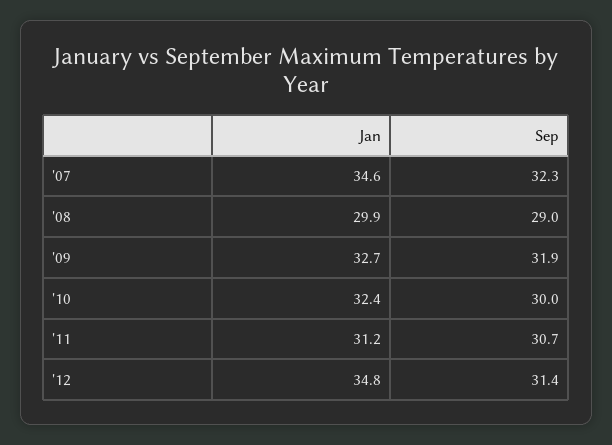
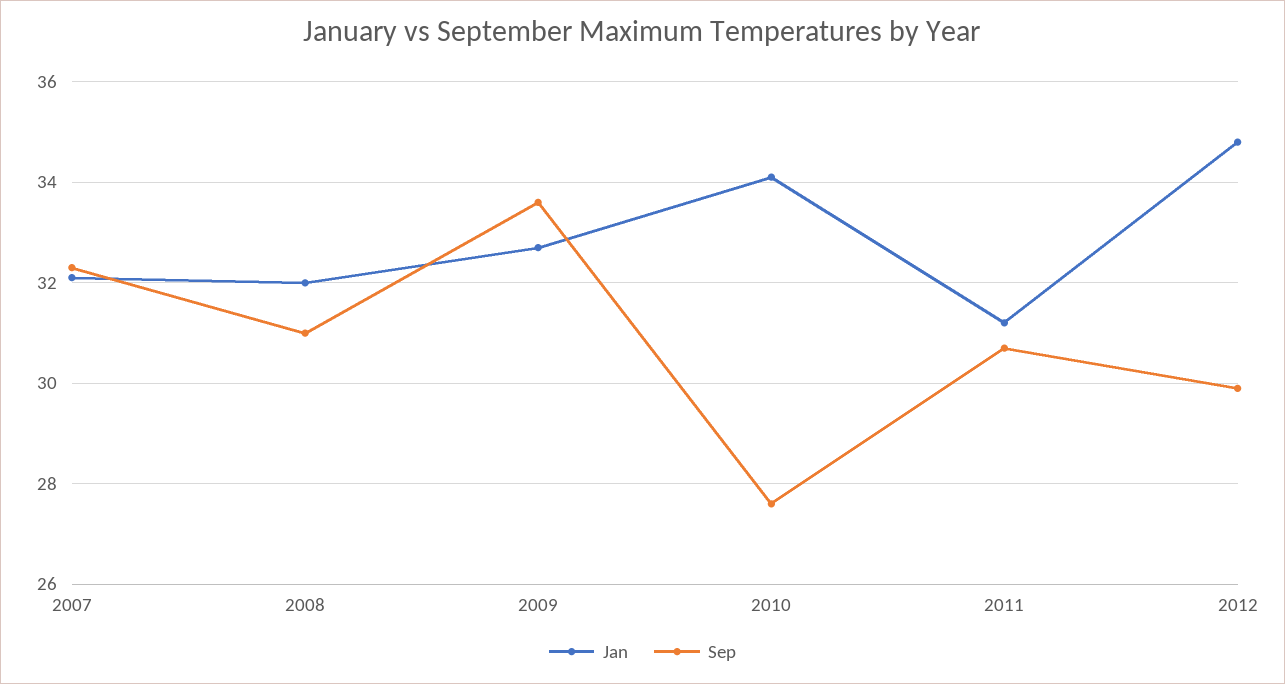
  {
    "Jan": {
-     "'07": 34.6,
+     "'07": 32,
-     "'08": 29.9,
+     "'08": 32,
      "'09": 32.7,
-     "'10": 32.4,
+     "'10": 34,
      "'11": 31.2,
      "'12": 34.8
    },
    "Sep": {
      "'07": 32.3,
-     "'08": 29,
+     "'08": 31,
-     "'09": 31.9,
+     "'09": 33.5,
-     "'10": 30,
+     "'10": 27.5,
      "'11": 30.7,
-     "'12": 31.4
+     "'12": 30
    }
  }

